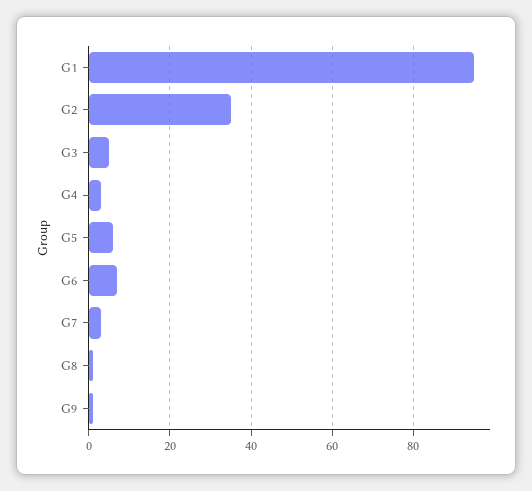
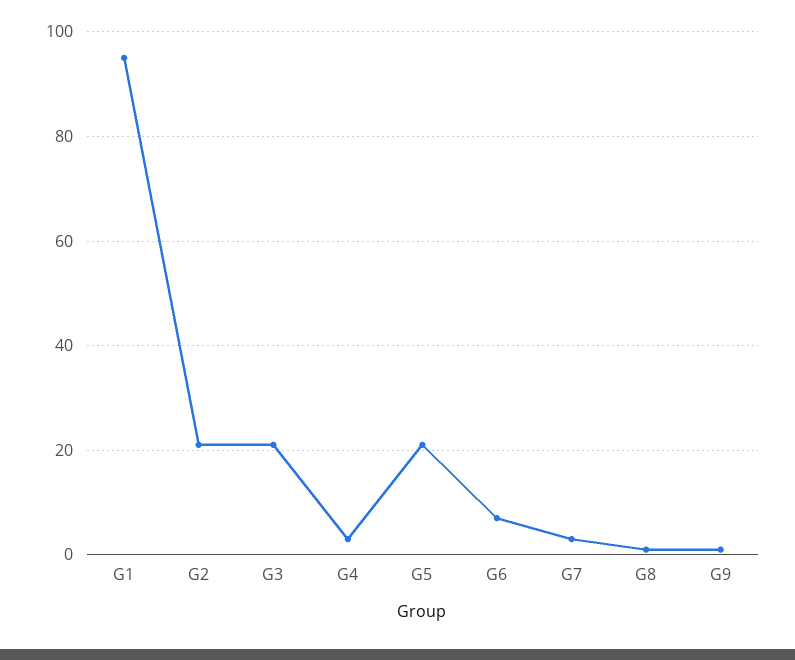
  {
    "G1": 95,
-   "G2": 35,
+   "G2": 20,
-   "G3": 5,
+   "G3": 20,
    "G4": 5,
-   "G5": 5,
+   "G5": 20,
    "G6": 5,
    "G7": 5,
    "G8": 0,
    "G9": 0
  }

